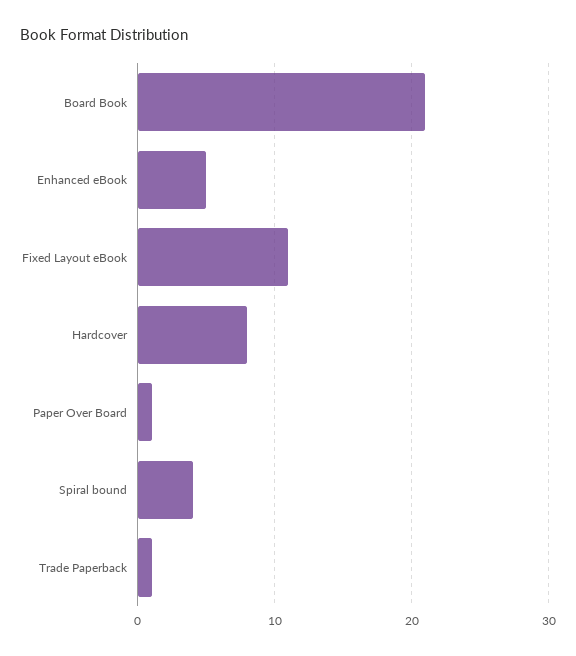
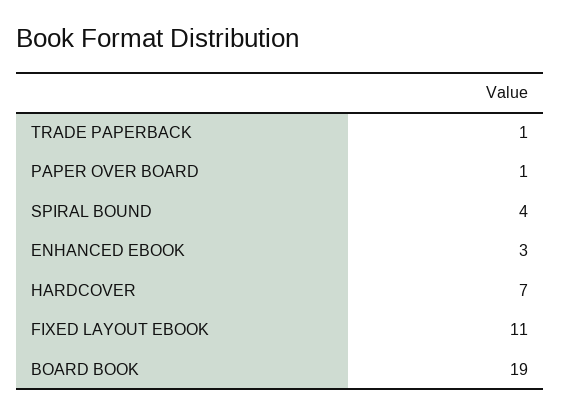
  {
-   "Board Book": 21,
+   "Board Book": 19,
-   "Enhanced eBook": 5,
+   "Enhanced eBook": 3,
    "Fixed Layout eBook": 11,
-   "Hardcover": 8,
+   "Hardcover": 7,
    "Paper Over Board": 1,
    "Spiral bound": 4,
    "Trade Paperback": 1
  }

